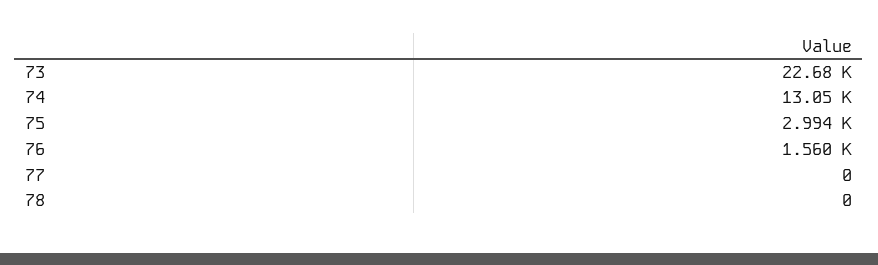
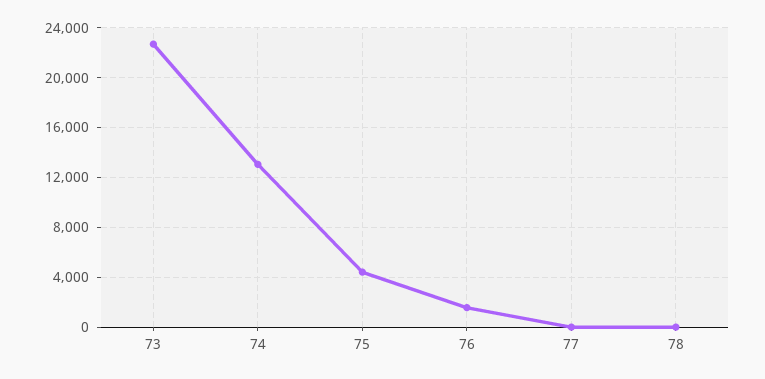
  {
    "73": 22680,
    "74": 13050,
-   "75": 2994,
+   "75": 4500,
    "76": 1560,
    "77": 0,
    "78": 0
  }

